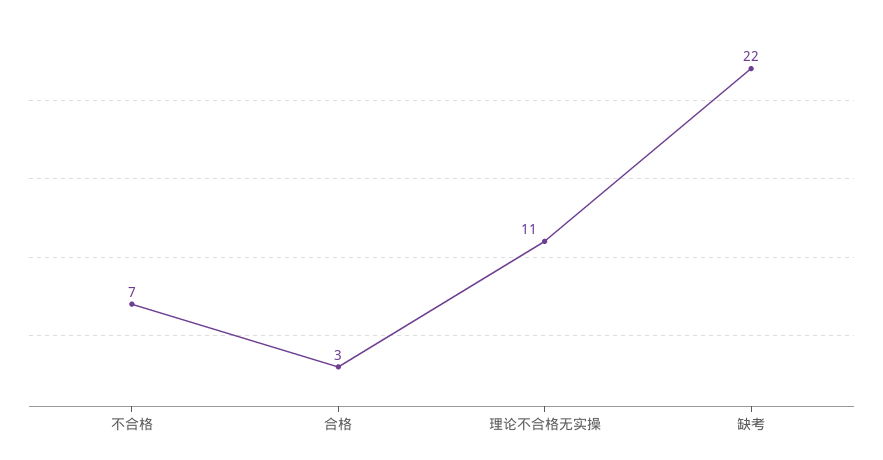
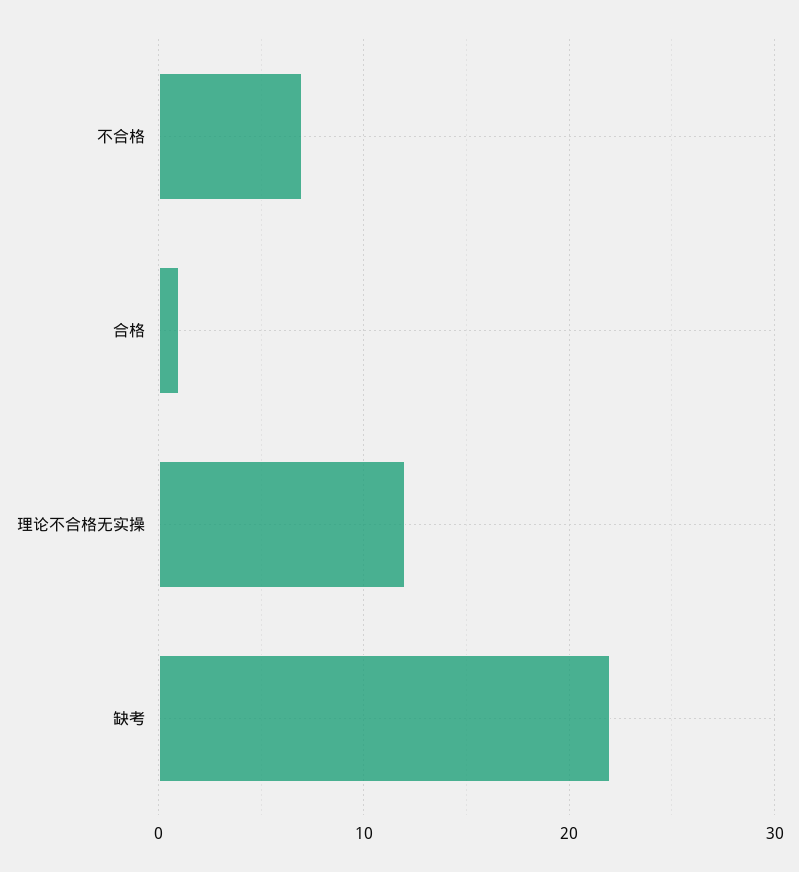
  {
    "不合格": 7,
-   "合格": 3,
+   "合格": 1,
-   "理论不合格无实操": 11,
+   "理论不合格无实操": 12,
    "缺考": 22
  }

